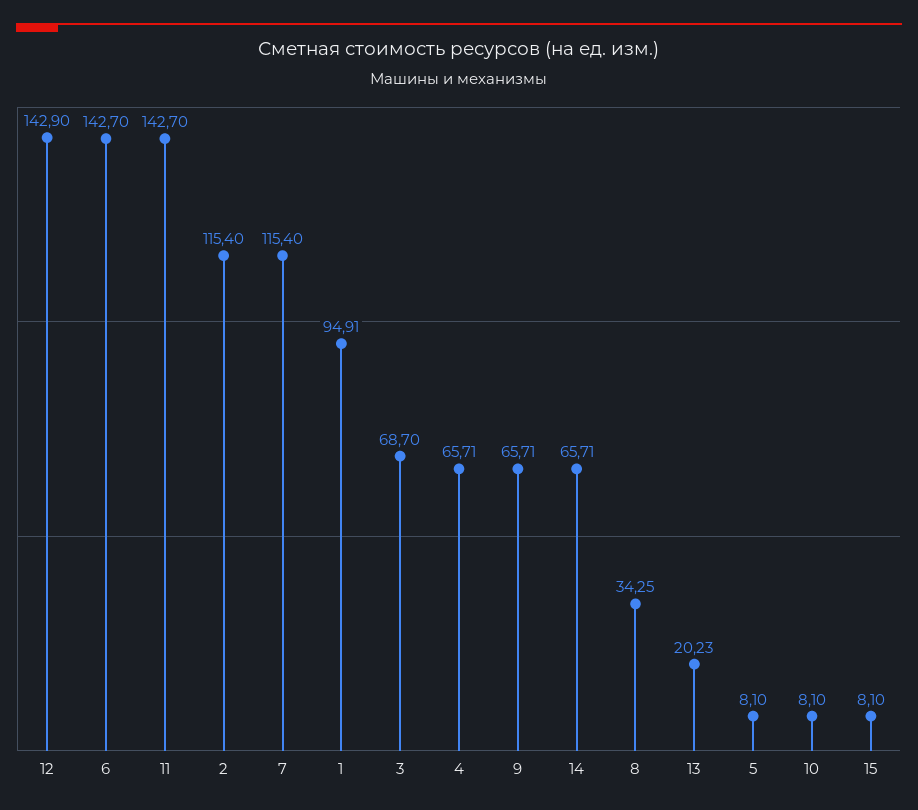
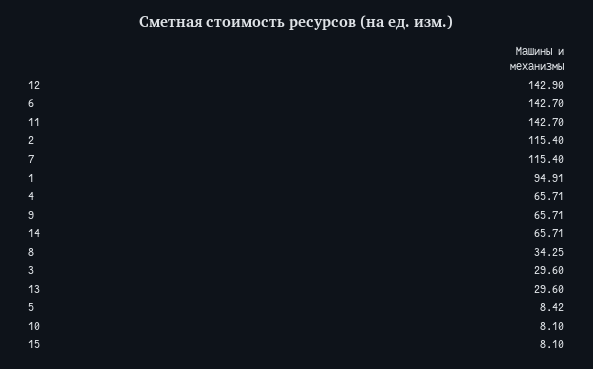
  {
    "12": 142.9,
    "6": 142.7,
    "11": 142.7,
    "2": 115.4,
    "7": 115.4,
    "1": 94.91,
-   "3": 68.7,
+   "3": 29.6,
    "4": 65.71,
    "9": 65.71,
    "14": 65.71,
    "8": 34.25,
-   "13": 20.23,
+   "13": 29.6,
-   "5": 8.1,
+   "5": 8.42,
    "10": 8.1,
    "15": 8.1
  }

